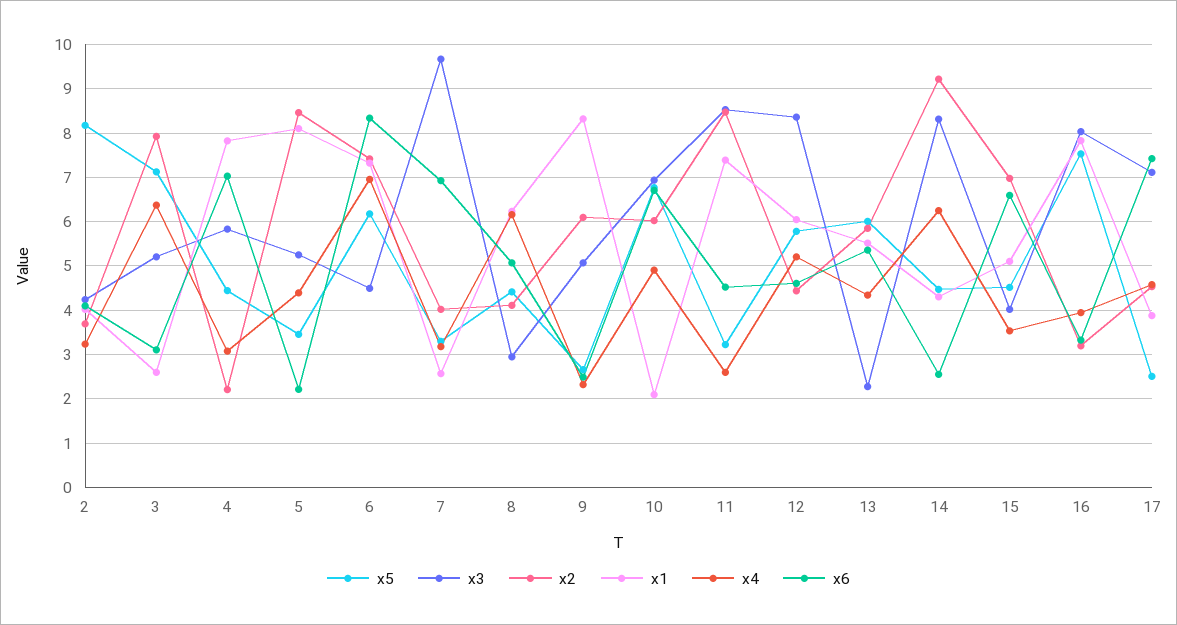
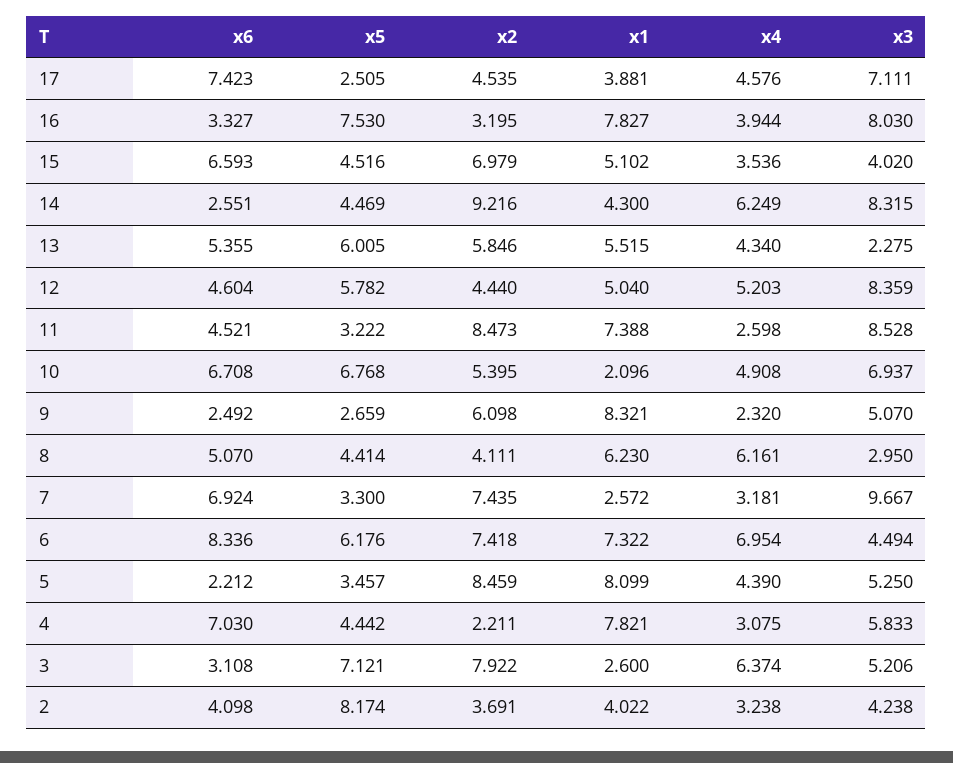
  {
    "x5": {
      "2": 8.174,
      "3": 7.121,
      "4": 4.442,
      "5": 3.457,
      "6": 6.176,
      "7": 3.3,
      "8": 4.414,
      "9": 2.659,
      "10": 6.768,
      "11": 3.222,
      "12": 5.782,
      "13": 6.005,
      "14": 4.469,
      "15": 4.516,
      "16": 7.53,
      "17": 2.505
    },
    "x3": {
      "2": 4.238,
      "3": 5.206,
      "4": 5.833,
      "5": 5.25,
      "6": 4.494,
      "7": 9.667,
      "8": 2.95,
      "9": 5.07,
      "10": 6.937,
      "11": 8.528,
      "12": 8.359,
      "13": 2.275,
      "14": 8.315,
      "15": 4.02,
      "16": 8.03,
      "17": 7.111
    },
    "x2": {
      "2": 3.691,
      "3": 7.922,
      "4": 2.211,
      "5": 8.459,
      "6": 7.418,
-     "7": 4,
+     "7": 7.435,
      "8": 4.111,
      "9": 6.098,
-     "10": 6,
+     "10": 5.395,
      "11": 8.473,
      "12": 4.44,
      "13": 5.846,
      "14": 9.216,
      "15": 6.979,
      "16": 3.195,
      "17": 4.535
    },
    "x1": {
      "2": 4.022,
      "3": 2.6,
      "4": 7.821,
      "5": 8.099,
      "6": 7.322,
      "7": 2.572,
      "8": 6.23,
      "9": 8.321,
      "10": 2.096,
      "11": 7.388,
-     "12": 6,
+     "12": 5.04,
      "13": 5.515,
      "14": 4.3,
      "15": 5.102,
      "16": 7.827,
      "17": 3.881
    },
    "x4": {
      "2": 3.238,
      "3": 6.374,
      "4": 3.075,
      "5": 4.39,
      "6": 6.954,
      "7": 3.181,
      "8": 6.161,
      "9": 2.32,
      "10": 4.908,
      "11": 2.598,
      "12": 5.203,
      "13": 4.34,
      "14": 6.249,
      "15": 3.536,
      "16": 3.944,
      "17": 4.576
    },
    "x6": {
      "2": 4.098,
      "3": 3.108,
      "4": 7.03,
      "5": 2.212,
      "6": 8.336,
      "7": 6.924,
      "8": 5.07,
      "9": 2.492,
      "10": 6.708,
      "11": 4.521,
      "12": 4.604,
      "13": 5.355,
      "14": 2.551,
      "15": 6.593,
      "16": 3.327,
      "17": 7.423
    }
  }

